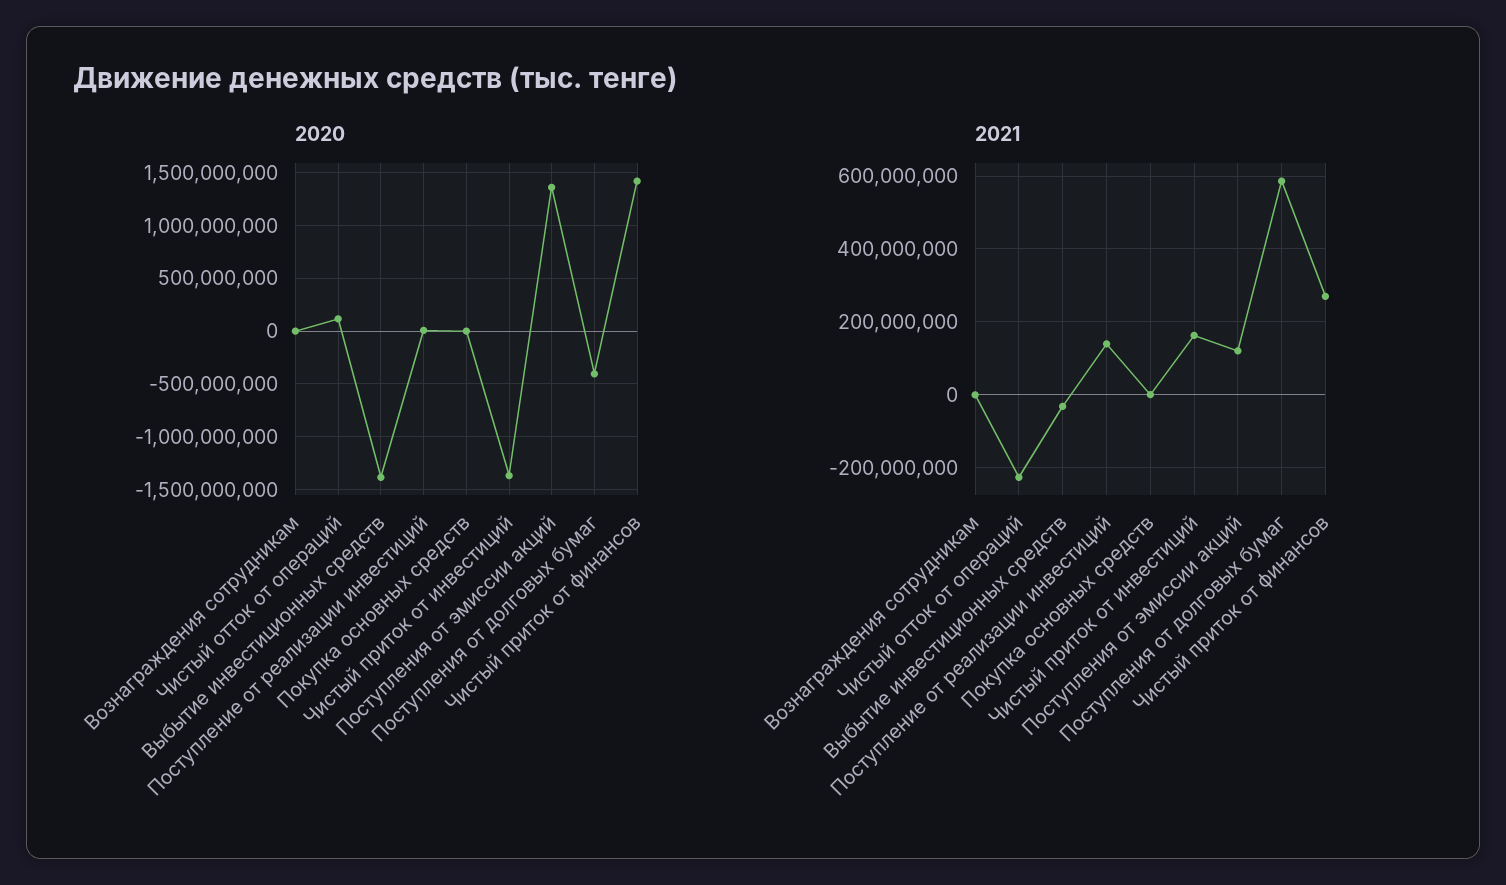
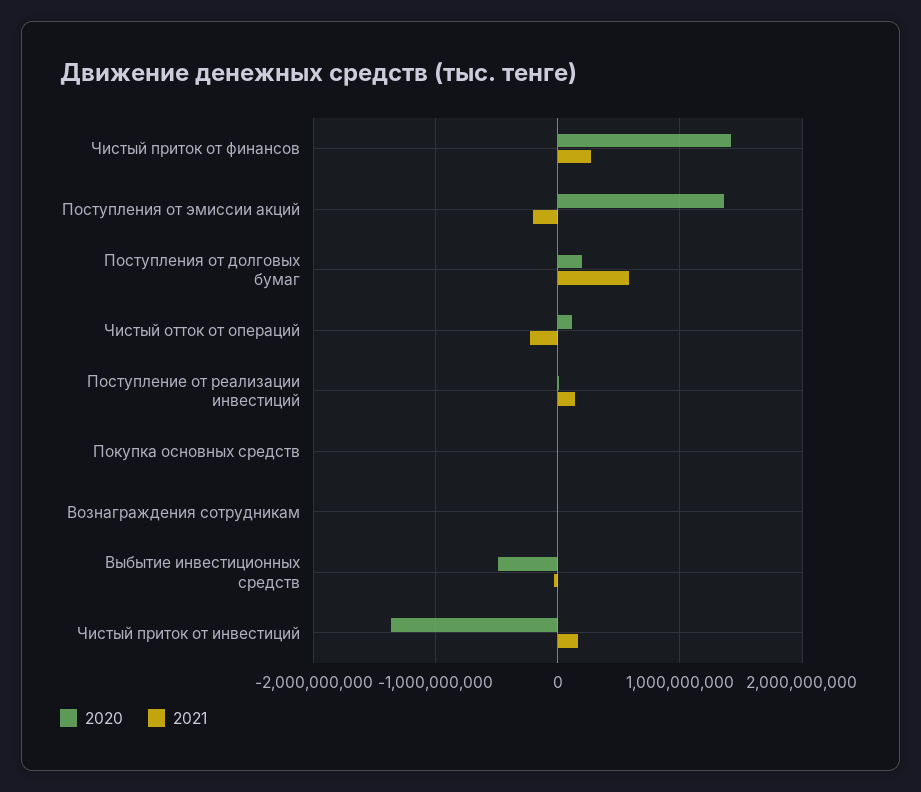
  {
    "2020": {
      "Вознаграждения сотрудникам": 0,
      "Чистый отток от операций": 100000000,
-     "Выбытие инвестиционных средств": -1400000000,
+     "Выбытие инвестиционных средств": -500000000,
      "Поступление от реализации инвестиций": 0,
      "Покупка основных средств": 0,
      "Чистый приток от инвестиций": -1400000000,
      "Поступления от эмиссии акций": 1400000000,
-     "Поступления от долговых бумаг": -400000000,
+     "Поступления от долговых бумаг": 200000000,
      "Чистый приток от финансов": 1400000000
    },
    "2021": {
      "Вознаграждения сотрудникам": 0,
      "Чистый отток от операций": -220000000,
      "Выбытие инвестиционных средств": -40000000,
      "Поступление от реализации инвестиций": 140000000,
      "Покупка основных средств": 0,
      "Чистый приток от инвестиций": 160000000,
-     "Поступления от эмиссии акций": 120000000,
+     "Поступления от эмиссии акций": -200000000,
      "Поступления от долговых бумаг": 580000000,
      "Чистый приток от финансов": 260000000
    }
  }

